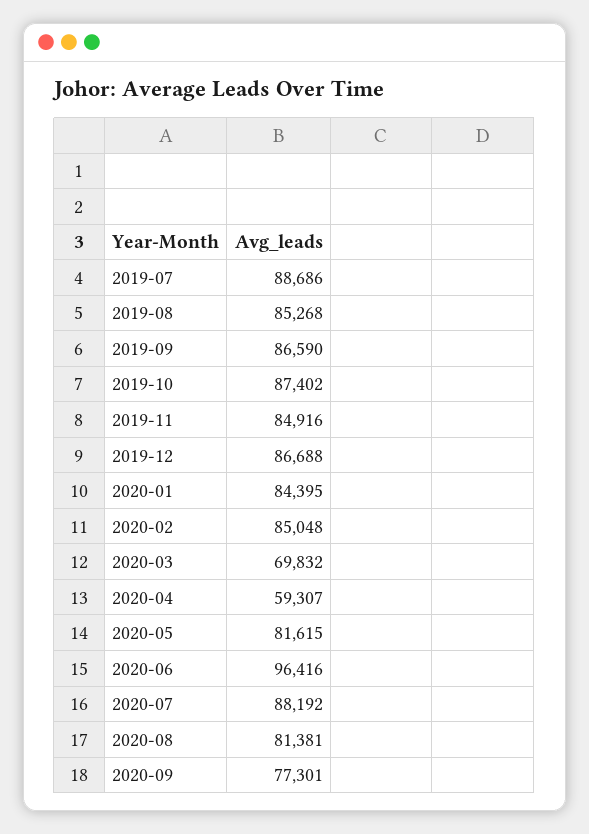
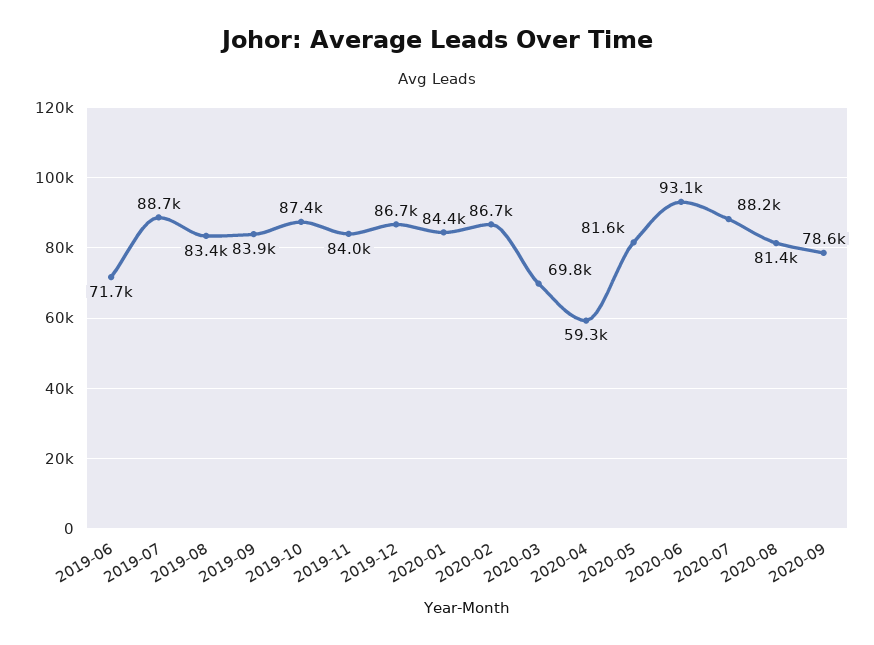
  {
    "2019-07": 88686,
-   "2019-08": 85268,
+   "2019-08": 83400,
-   "2019-09": 86590,
+   "2019-09": 83900,
    "2019-10": 87402,
-   "2019-11": 84916,
+   "2019-11": 84000,
    "2019-12": 86688,
    "2020-01": 84395,
-   "2020-02": 85048,
+   "2020-02": 86700,
    "2020-03": 69832,
    "2020-04": 59307,
    "2020-05": 81615,
-   "2020-06": 96416,
+   "2020-06": 93100,
    "2020-07": 88192,
    "2020-08": 81381,
-   "2020-09": 77301
+   "2020-09": 78600,
+   "2019-06": 71700
  }

